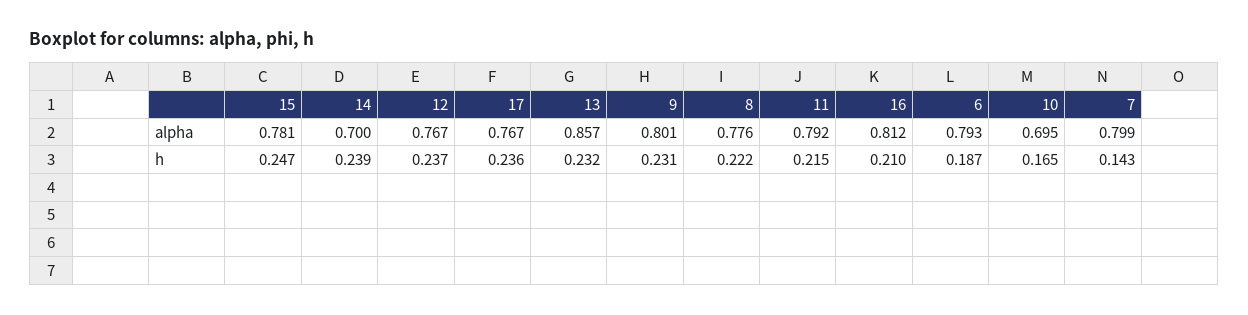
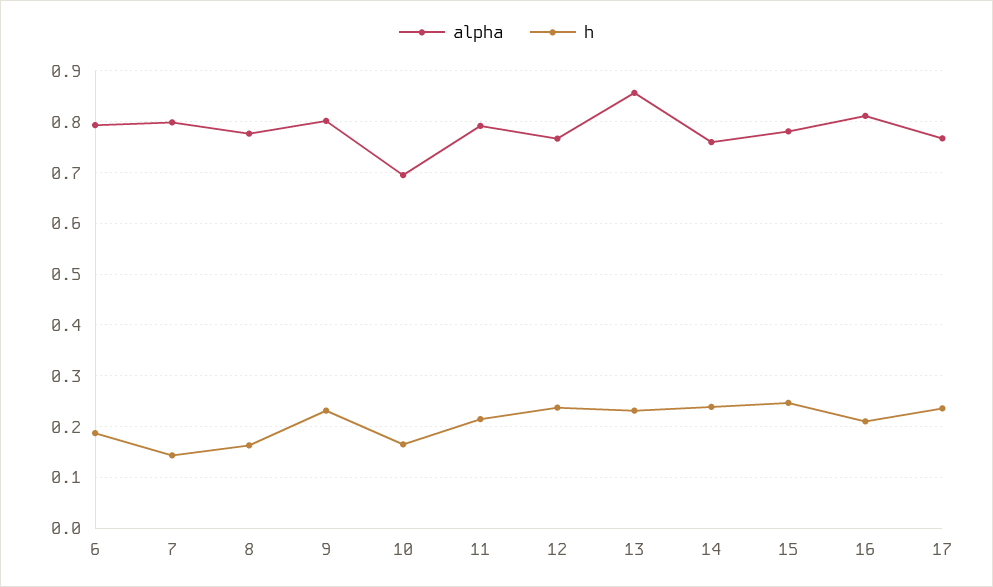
  {
    "alpha": {
      "15": 0.781,
-     "14": 0.7,
+     "14": 0.76,
      "12": 0.767,
      "17": 0.767,
      "13": 0.857,
      "9": 0.801,
      "8": 0.776,
      "11": 0.792,
      "16": 0.812,
      "6": 0.793,
      "10": 0.695,
      "7": 0.799
    },
    "h": {
      "15": 0.247,
      "14": 0.239,
      "12": 0.237,
      "17": 0.236,
      "13": 0.232,
      "9": 0.231,
-     "8": 0.222,
+     "8": 0.16,
      "11": 0.215,
      "16": 0.21,
      "6": 0.187,
      "10": 0.165,
      "7": 0.143
    }
  }

